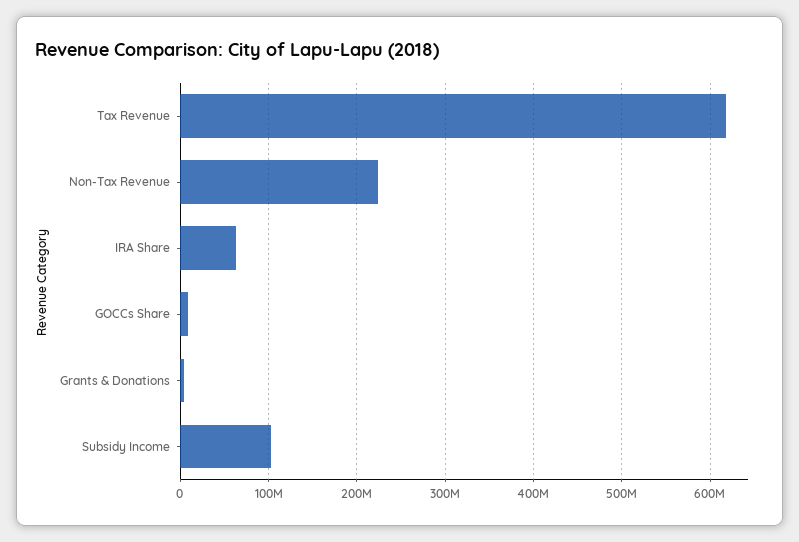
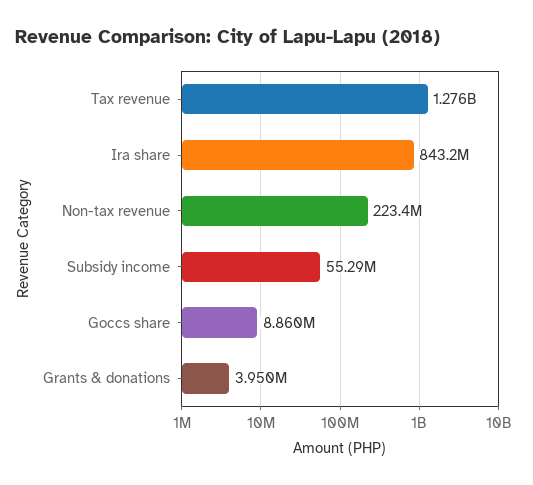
  {
-   "Tax Revenue": 620000000,
+   "Tax Revenue": 1276000000,
    "Non-Tax Revenue": 223400000,
-   "IRA Share": 60000000,
+   "IRA Share": 843200000,
    "GOCCs Share": 8860000,
    "Grants & Donations": 3950000,
-   "Subsidy Income": 100000000
+   "Subsidy Income": 55290000
  }

